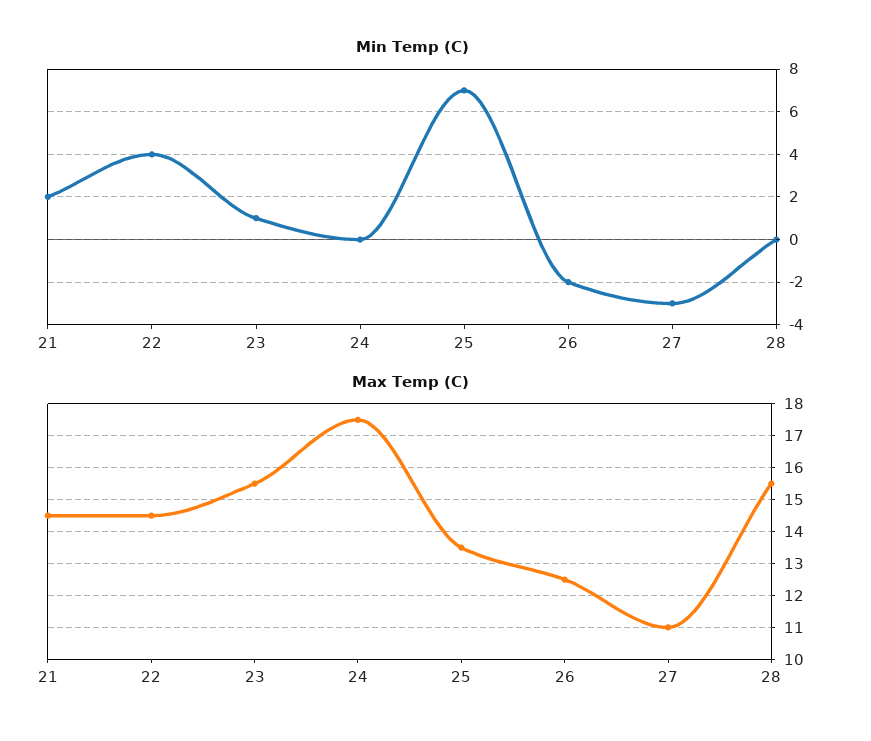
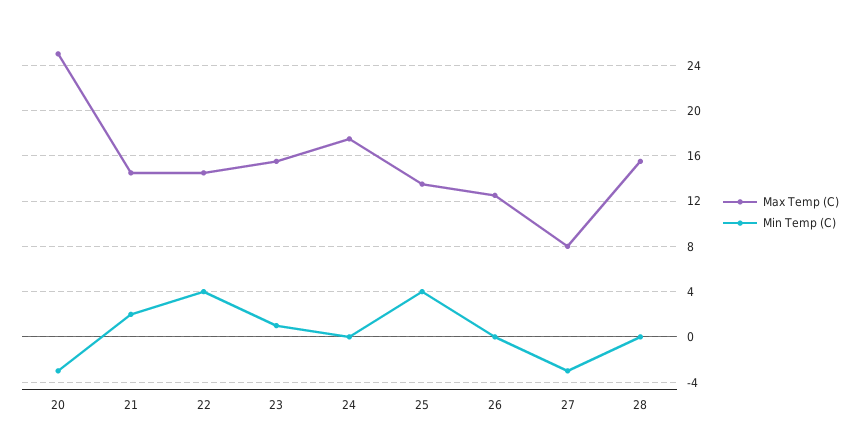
  {
    "Min Temp (C)": {
      "21": 2,
      "22": 4,
      "23": 1,
      "24": 0,
-     "25": 7,
+     "25": 4,
-     "26": -2,
+     "26": 0,
      "27": -3,
-     "28": 0
+     "28": 0,
+     "20": -3
    },
    "Max Temp (C)": {
      "21": 14.5,
      "22": 14.5,
      "23": 15.5,
      "24": 17.5,
      "25": 13.5,
      "26": 12.5,
-     "27": 11,
+     "27": 8,
-     "28": 15.5
+     "28": 15.5,
+     "20": 25
    }
  }

